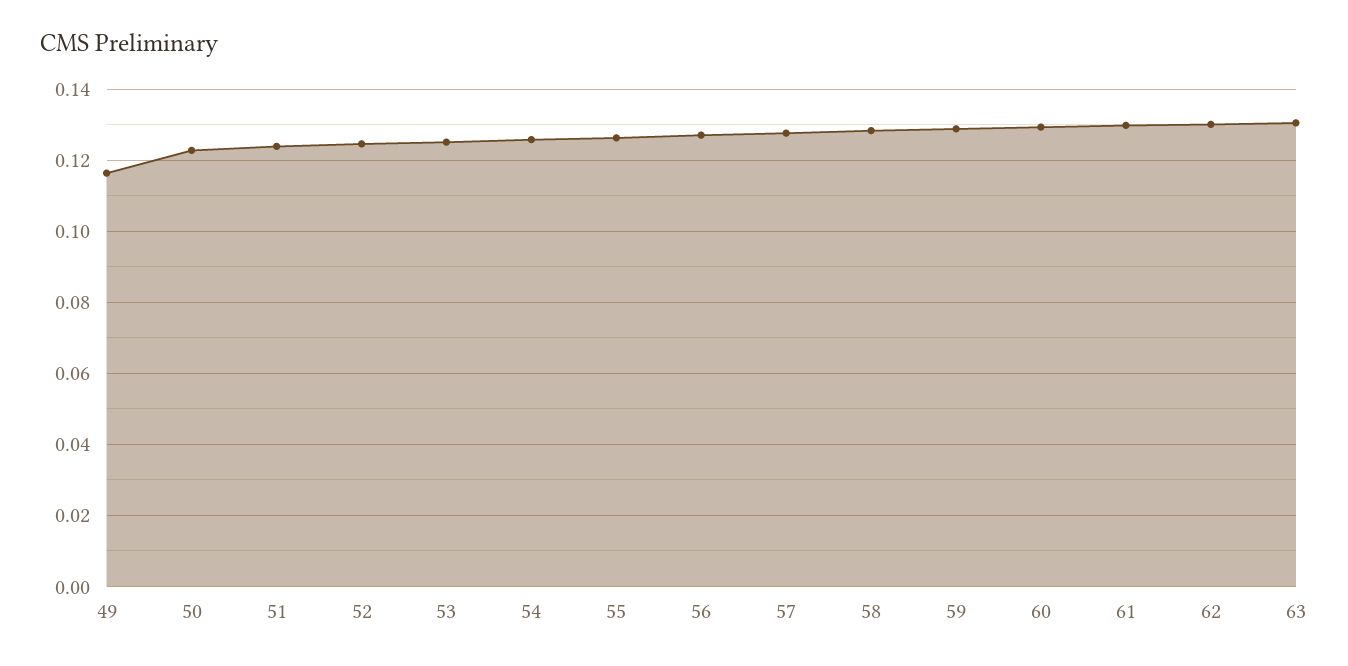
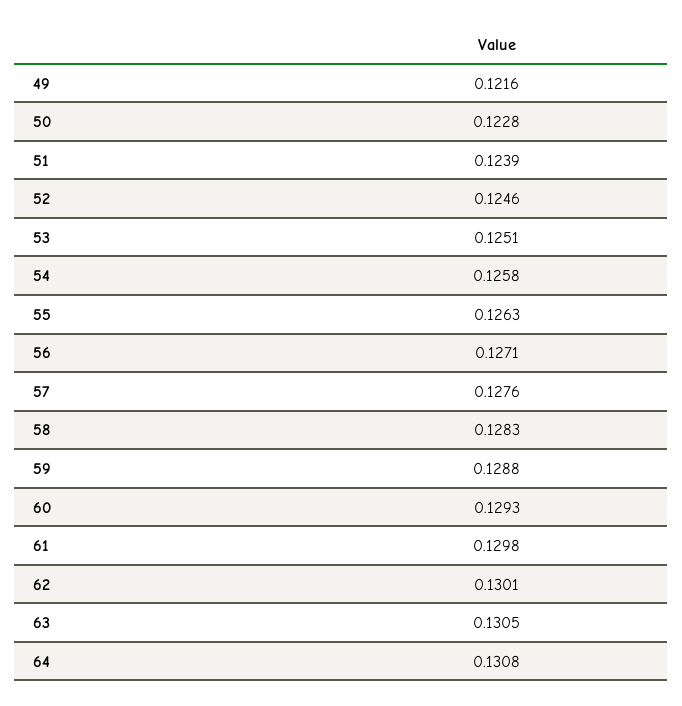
  {
-   "49": 0.116,
+   "49": 0.1216,
    "50": 0.1228,
    "51": 0.1239,
    "52": 0.1246,
    "53": 0.1251,
    "54": 0.1258,
    "55": 0.1263,
    "56": 0.1271,
    "57": 0.1276,
    "58": 0.1283,
    "59": 0.1288,
    "60": 0.1293,
    "61": 0.1298,
    "62": 0.1301,
-   "63": 0.1305
+   "63": 0.1305,
+   "64": 0.1308
  }

